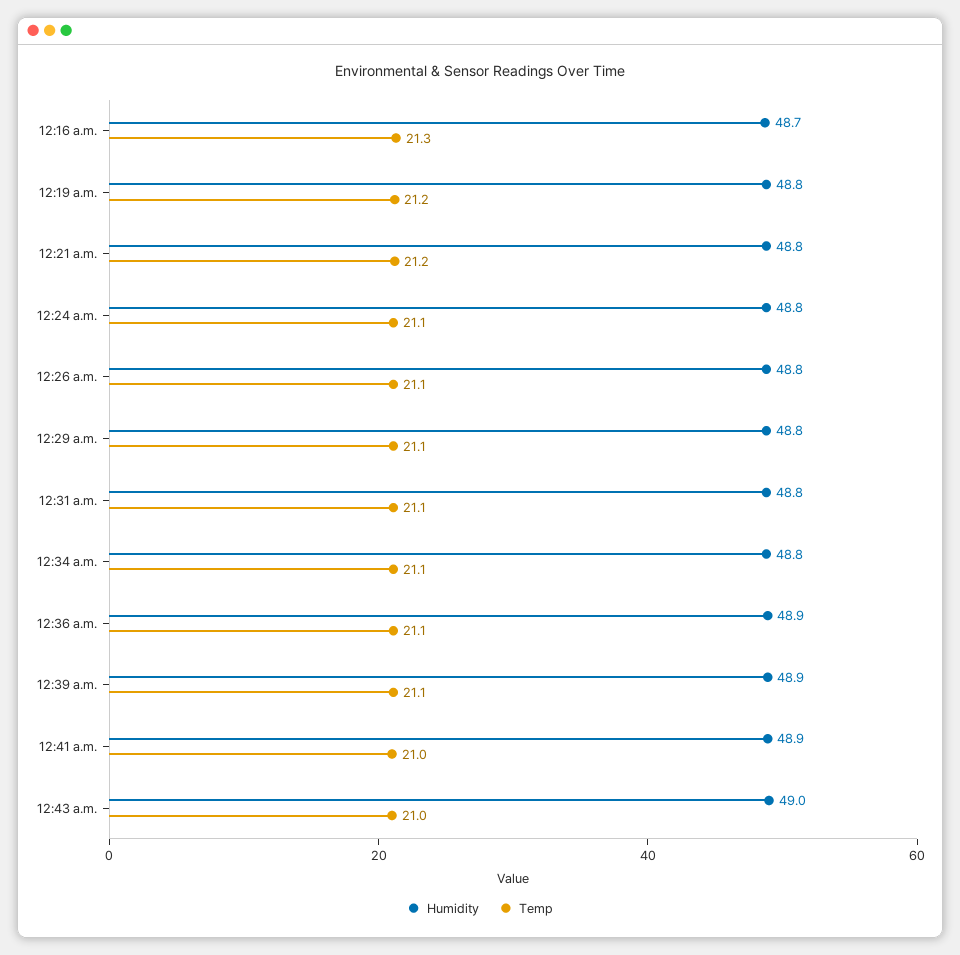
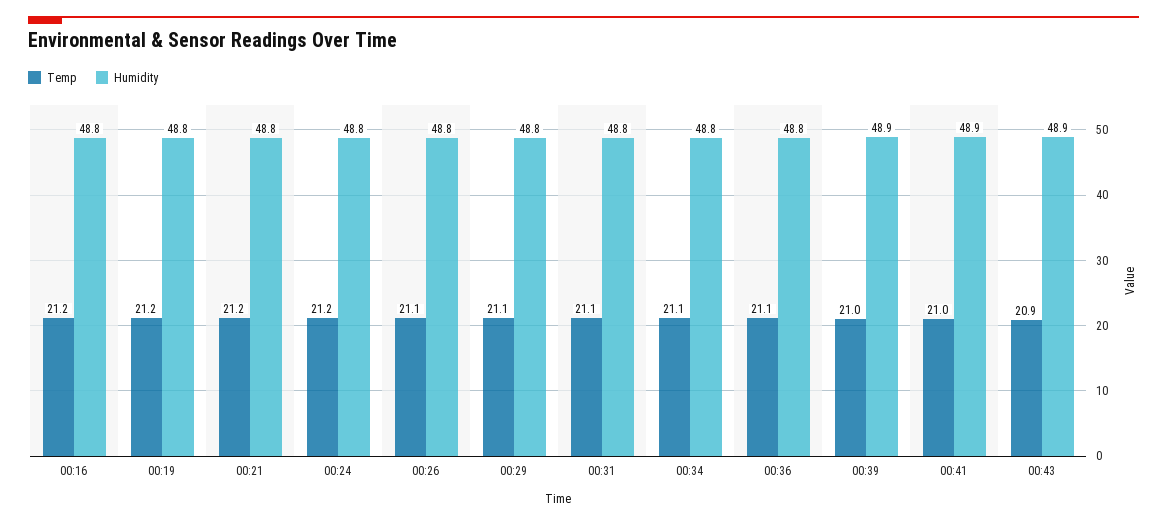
  {
    "Humidity": {
-     "12:16 a.m.": 48.7,
+     "12:16 a.m.": 48.8,
      "12:19 a.m.": 48.8,
      "12:21 a.m.": 48.8,
      "12:24 a.m.": 48.8,
      "12:26 a.m.": 48.8,
      "12:29 a.m.": 48.8,
      "12:31 a.m.": 48.8,
      "12:34 a.m.": 48.8,
-     "12:36 a.m.": 48.9,
+     "12:36 a.m.": 48.8,
      "12:39 a.m.": 48.9,
      "12:41 a.m.": 48.9,
-     "12:43 a.m.": 49
+     "12:43 a.m.": 48.9
    },
    "Temp": {
-     "12:16 a.m.": 21.3,
+     "12:16 a.m.": 21.2,
      "12:19 a.m.": 21.2,
      "12:21 a.m.": 21.2,
-     "12:24 a.m.": 21.1,
+     "12:24 a.m.": 21.2,
      "12:26 a.m.": 21.1,
      "12:29 a.m.": 21.1,
      "12:31 a.m.": 21.1,
      "12:34 a.m.": 21.1,
      "12:36 a.m.": 21.1,
-     "12:39 a.m.": 21.1,
+     "12:39 a.m.": 21,
      "12:41 a.m.": 21,
-     "12:43 a.m.": 21
+     "12:43 a.m.": 20.9
    }
  }

